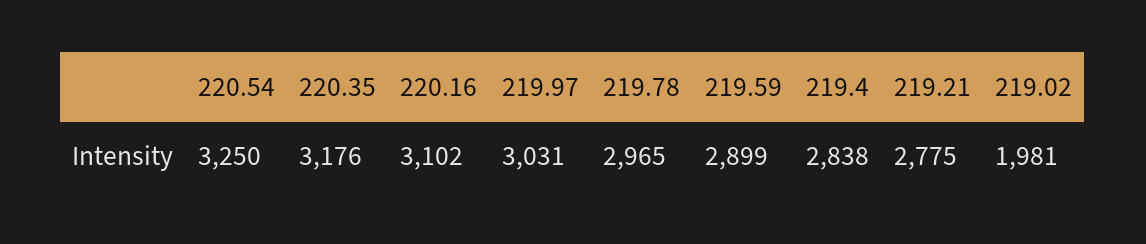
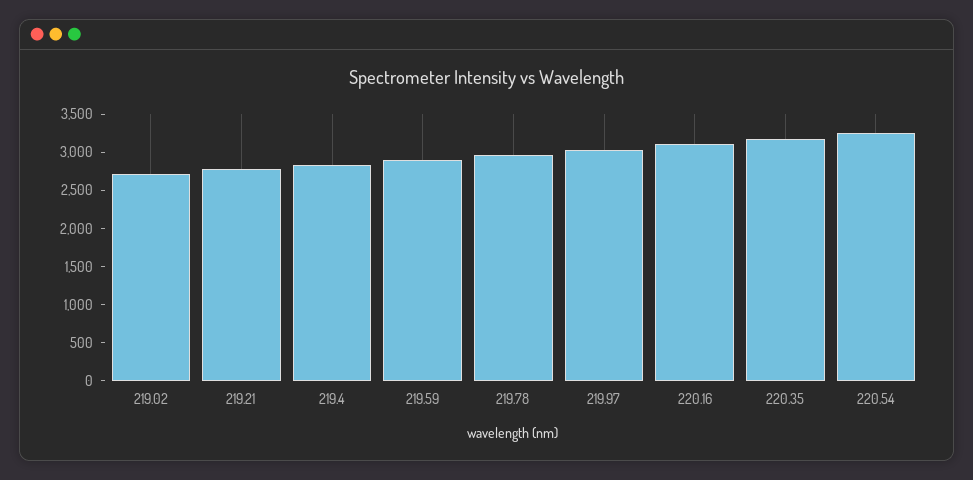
  {
    "220.54": 3250,
    "220.35": 3176,
    "220.16": 3102,
    "219.97": 3031,
    "219.78": 2965,
    "219.59": 2899,
    "219.4": 2838,
    "219.21": 2775,
-   "219.02": 1981
+   "219.02": 2750
  }

